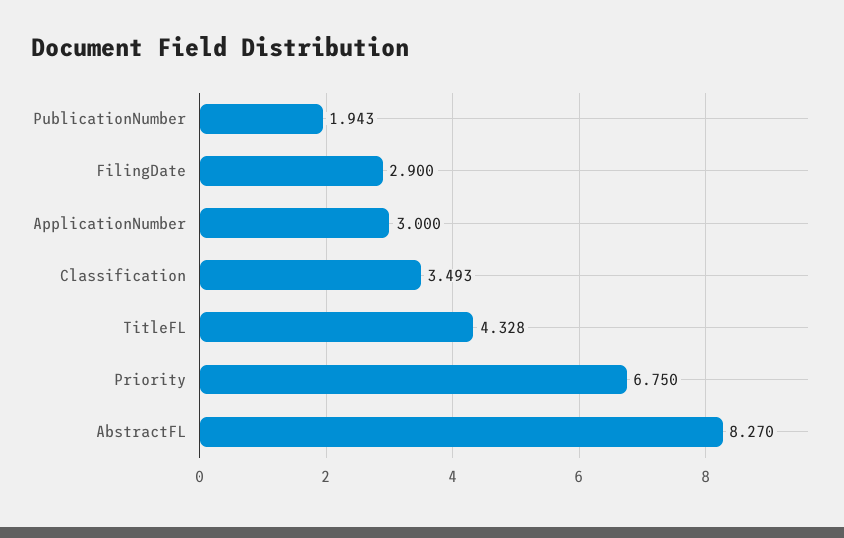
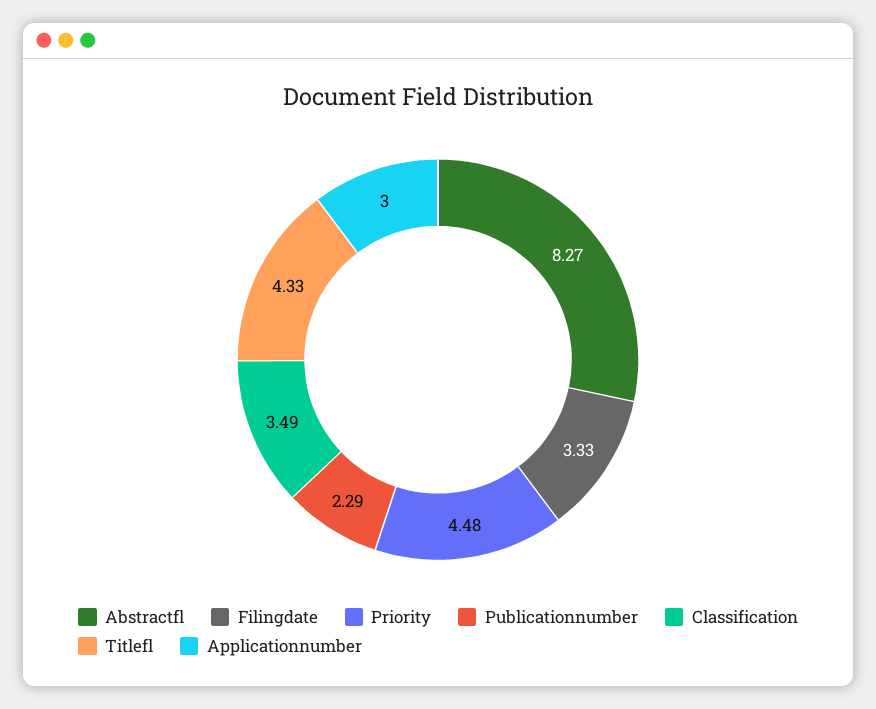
  {
-   "PublicationNumber": 1.943,
+   "PublicationNumber": 2.29,
-   "FilingDate": 2.9,
+   "FilingDate": 3.33,
    "ApplicationNumber": 3,
    "Classification": 3.493,
    "TitleFL": 4.328,
-   "Priority": 6.75,
+   "Priority": 4.48,
    "AbstractFL": 8.27
  }

